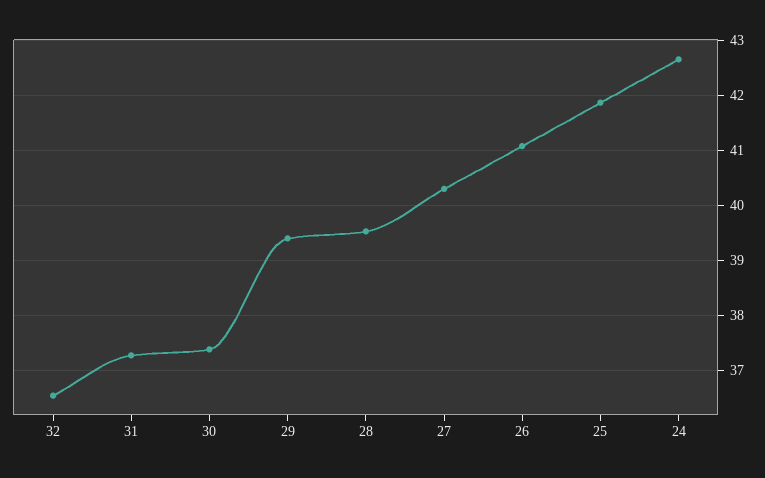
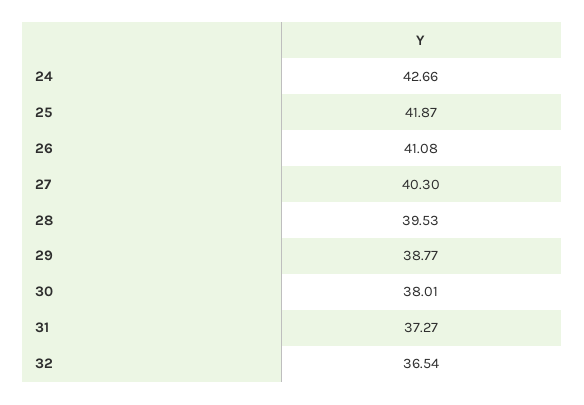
  {
    "32": 36.54,
    "31": 37.27,
-   "30": 37.4,
+   "30": 38.01,
-   "29": 39.4,
+   "29": 38.77,
    "28": 39.53,
    "27": 40.3,
    "26": 41.08,
    "25": 41.87,
    "24": 42.66
  }

